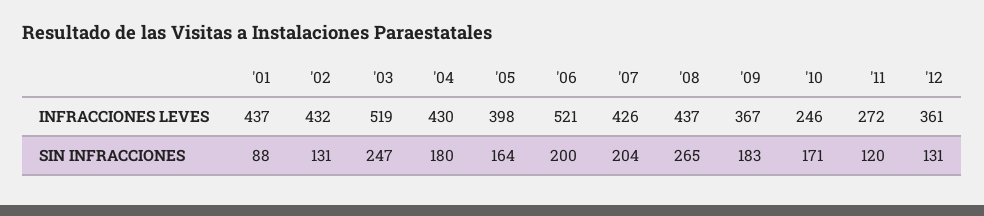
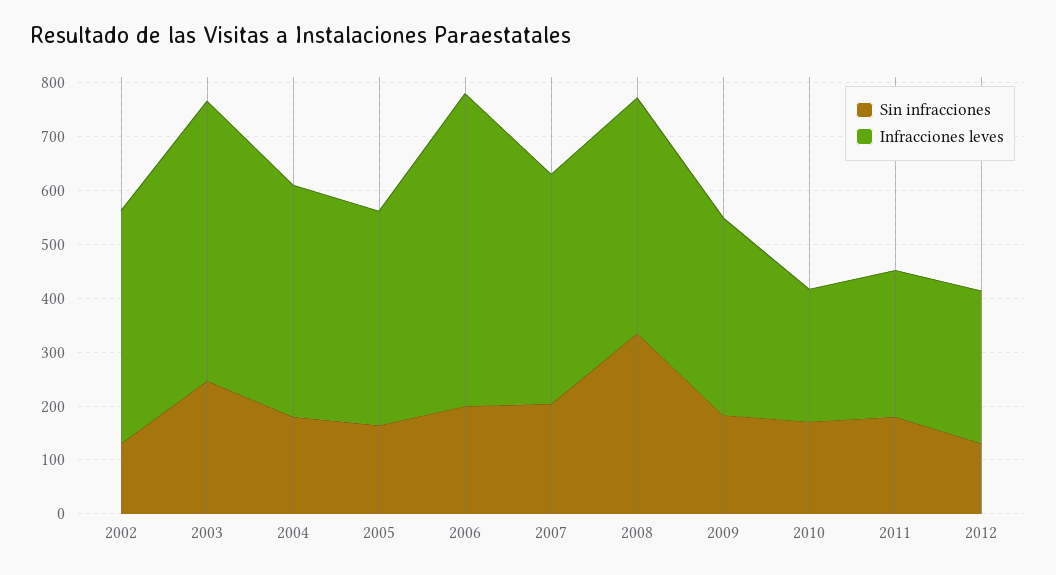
  {
    "INFRACCIONES LEVES": {
-     "'01": 437,
      "'02": 432,
      "'03": 519,
      "'04": 430,
      "'05": 398,
-     "'06": 521,
+     "'06": 580,
      "'07": 426,
      "'08": 437,
      "'09": 367,
      "'10": 246,
      "'11": 272,
-     "'12": 361
+     "'12": 280
    },
    "SIN INFRACCIONES": {
-     "'01": 88,
      "'02": 131,
      "'03": 247,
      "'04": 180,
      "'05": 164,
      "'06": 200,
      "'07": 204,
-     "'08": 265,
+     "'08": 340,
      "'09": 183,
      "'10": 171,
-     "'11": 120,
+     "'11": 180,
      "'12": 131
    }
  }

